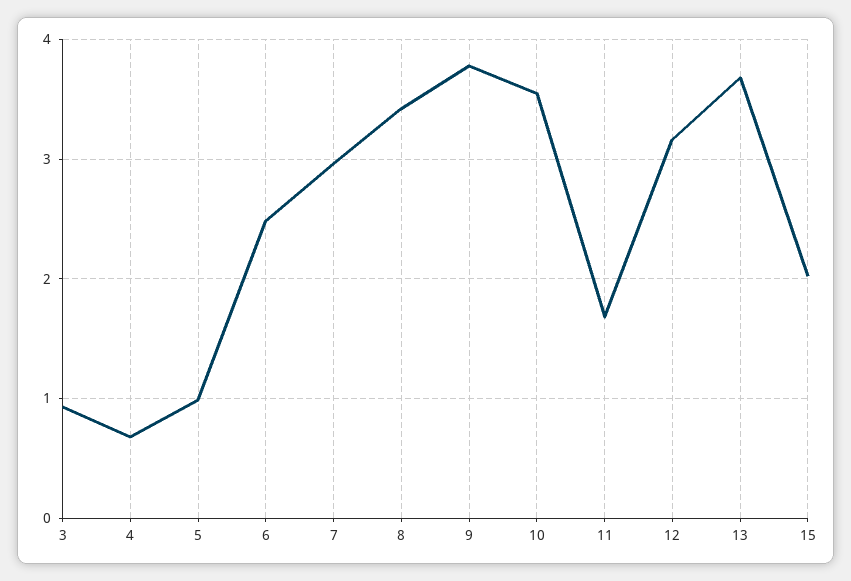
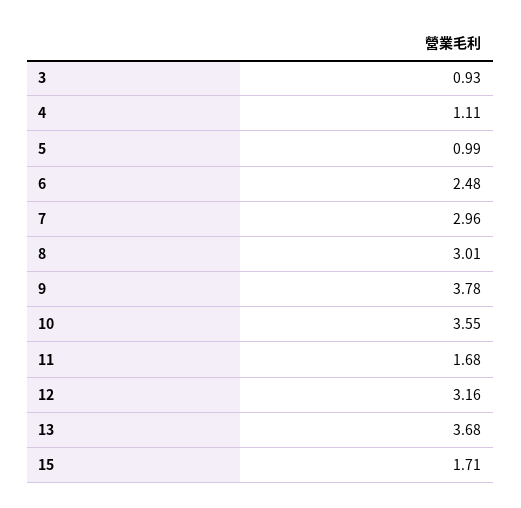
  {
    "3": 0.93,
-   "4": 0.7,
+   "4": 1.11,
    "5": 0.99,
    "6": 2.48,
    "7": 2.96,
-   "8": 3.4,
+   "8": 3.01,
    "9": 3.78,
    "10": 3.55,
    "11": 1.68,
    "12": 3.16,
    "13": 3.68,
-   "15": 2
+   "15": 1.71
  }

